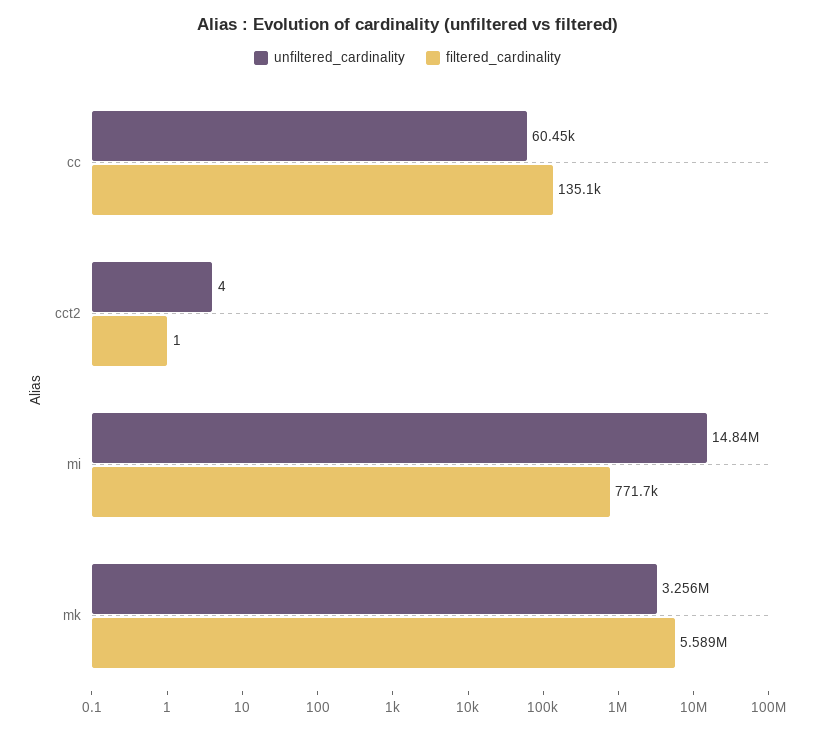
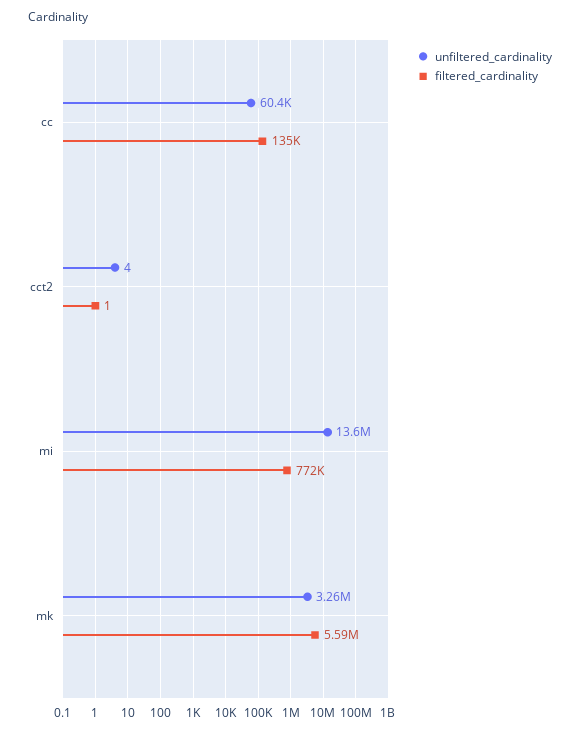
  {
    "unfiltered_cardinality": {
      "cc": 60450,
      "cct2": 4,
-     "mi": 14840000,
+     "mi": 13600000,
      "mk": 3256000
    },
    "filtered_cardinality": {
      "cc": 135100,
      "cct2": 1,
      "mi": 771700,
      "mk": 5589000
    }
  }

